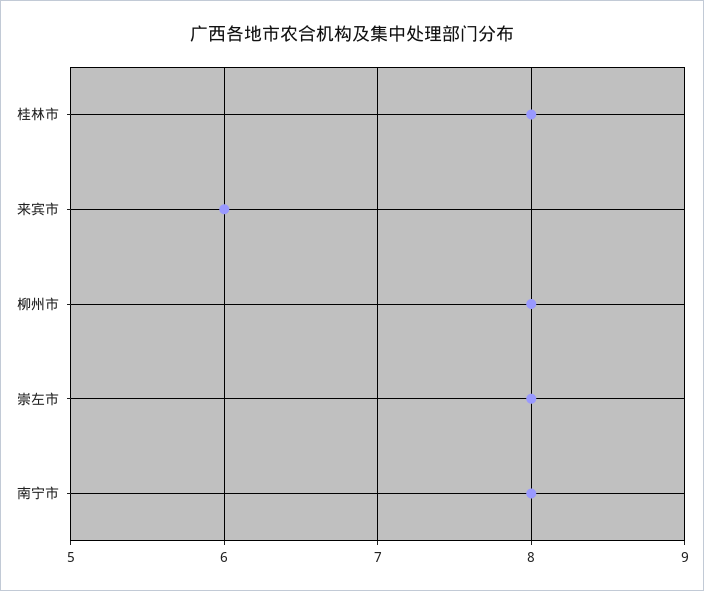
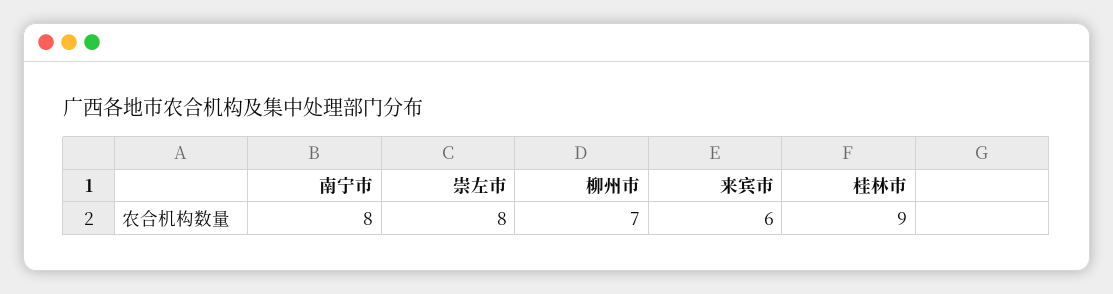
  {
-   "桂林市": 8,
+   "桂林市": 9,
    "来宾市": 6,
-   "柳州市": 8,
+   "柳州市": 7,
    "崇左市": 8,
    "南宁市": 8
  }

